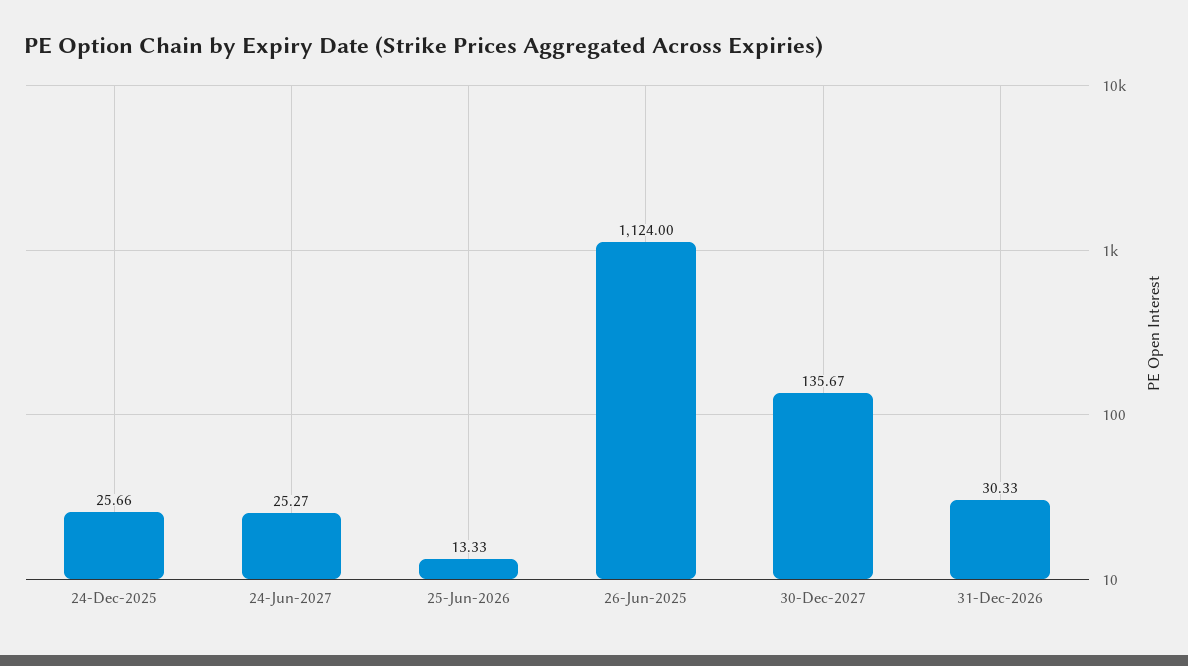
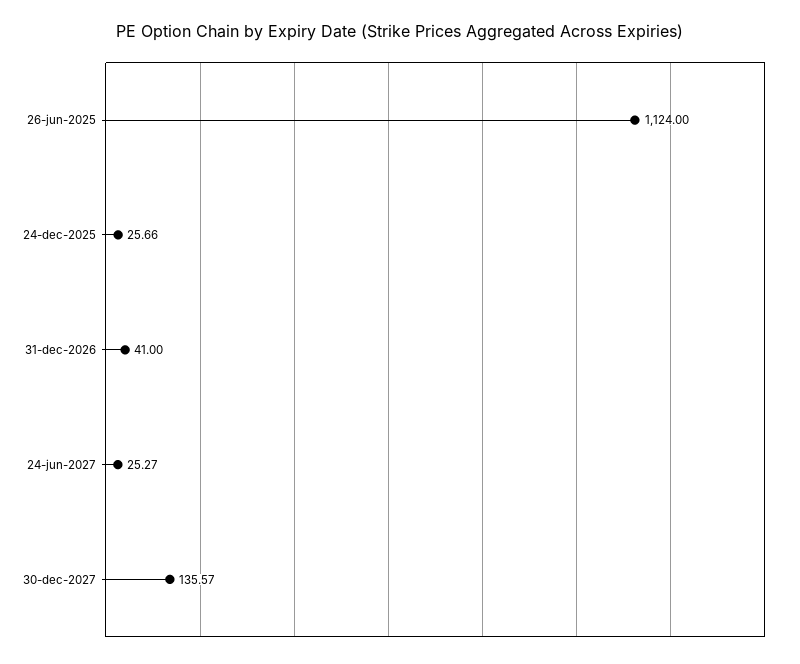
  {
    "24-Dec-2025": 25.66,
    "24-Jun-2027": 25.27,
-   "25-Jun-2026": 13.33,
    "26-Jun-2025": 1124,
-   "30-Dec-2027": 135.67,
+   "30-Dec-2027": 135.57,
-   "31-Dec-2026": 30.33
+   "31-Dec-2026": 41
  }

